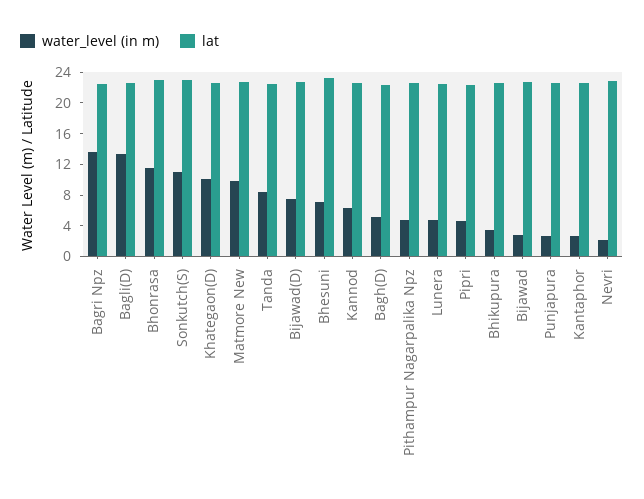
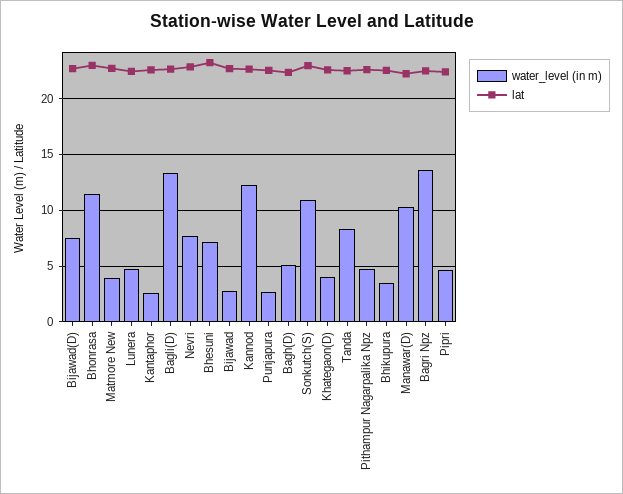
  {
    "water_level (in m)": {
      "Bagri Npz": 14,
      "Bagli(D)": 13,
      "Bhonrasa": 11,
      "Sonkutch(S)": 11,
-     "Khategaon(D)": 10,
+     "Khategaon(D)": 4,
-     "Matmore New": 10,
+     "Matmore New": 4,
      "Tanda": 8,
      "Bijawad(D)": 8,
      "Bhesuni": 7,
-     "Kannod": 6,
+     "Kannod": 12,
      "Bagh(D)": 5,
      "Pithampur Nagarpalika Npz": 5,
      "Lunera": 5,
      "Pipri": 5,
      "Bhikupura": 3,
      "Bijawad": 3,
      "Punjapura": 3,
      "Kantaphor": 3,
-     "Nevri": 2
+     "Nevri": 8,
+     "Manawar(D)": 10
    },
    "lat": {
      "Bagri Npz": 22,
      "Bagli(D)": 23,
      "Bhonrasa": 23,
      "Sonkutch(S)": 23,
      "Khategaon(D)": 23,
      "Matmore New": 23,
      "Tanda": 23,
      "Bijawad(D)": 23,
      "Bhesuni": 23,
      "Kannod": 23,
      "Bagh(D)": 22,
      "Pithampur Nagarpalika Npz": 23,
      "Lunera": 22,
      "Pipri": 22,
      "Bhikupura": 23,
      "Bijawad": 23,
      "Punjapura": 23,
      "Kantaphor": 23,
-     "Nevri": 23
+     "Nevri": 23,
+     "Manawar(D)": 22
    }
  }

